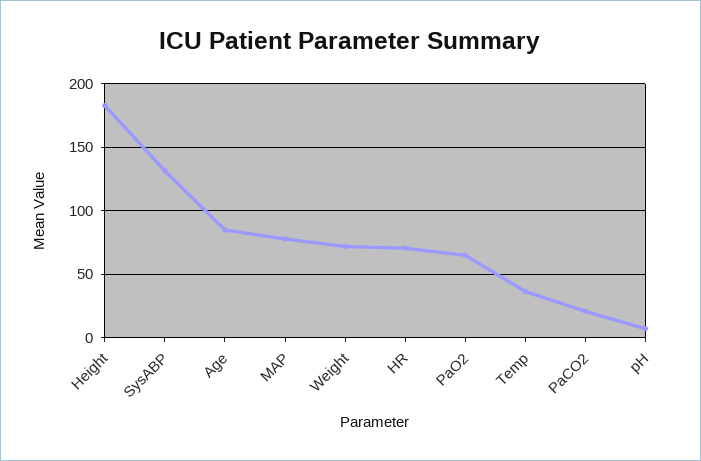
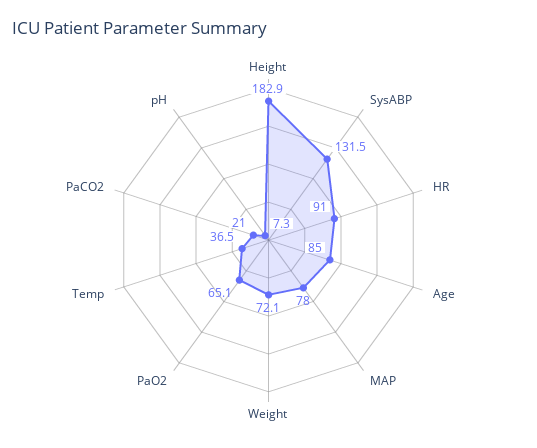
  {
    "Height": 182.9,
    "SysABP": 131.5,
    "Age": 85,
    "MAP": 78,
    "Weight": 72.1,
-   "HR": 70,
+   "HR": 91,
    "PaO2": 65.1,
    "Temp": 36.5,
    "PaCO2": 21,
    "pH": 7.3
  }

